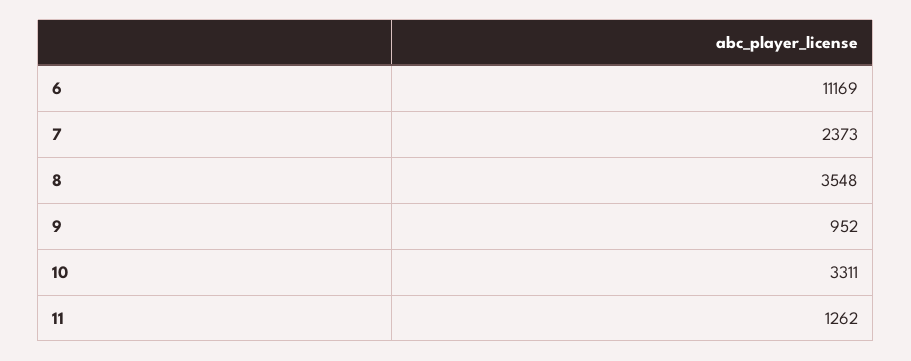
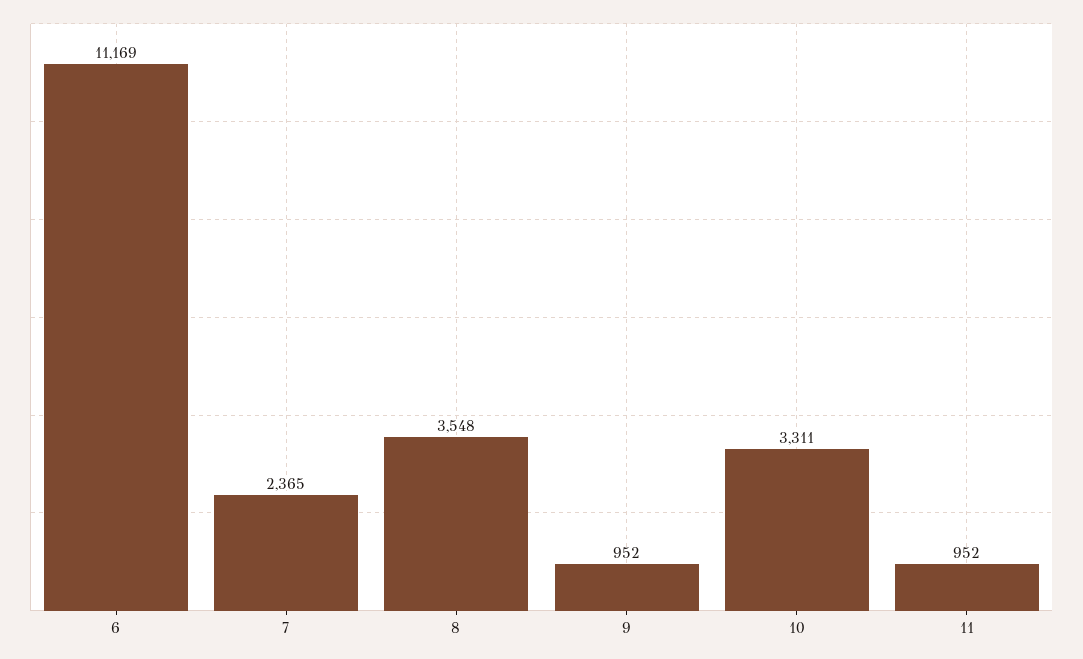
  {
    "6": 11169,
-   "7": 2373,
+   "7": 2365,
    "8": 3548,
    "9": 952,
    "10": 3311,
-   "11": 1262
+   "11": 952
  }

